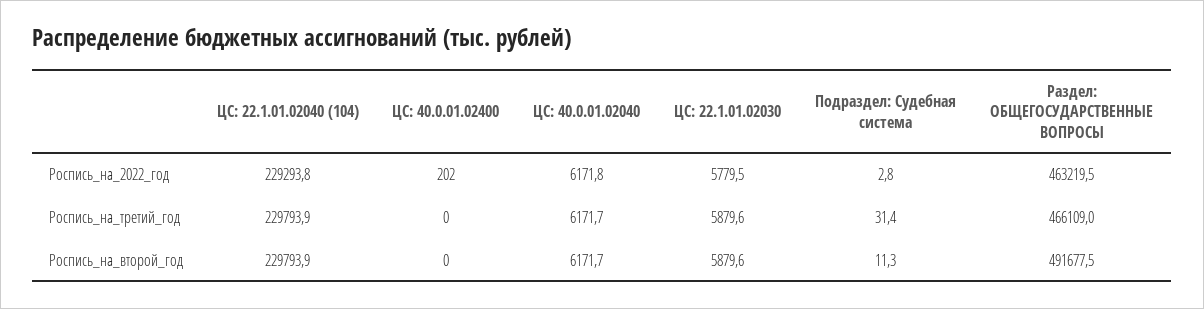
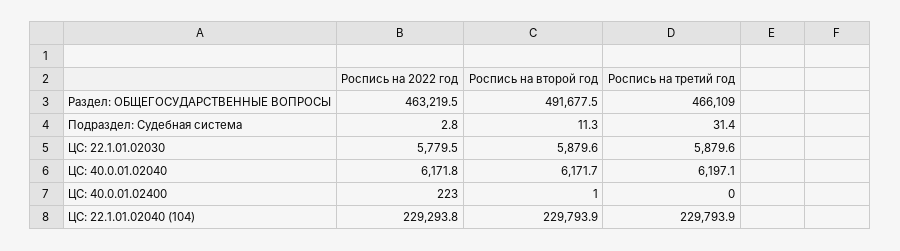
  {
    "ЦС: 22.1.01.02040 (104)": {
      "Роспись_на_2022_год": 229293.8,
      "Роспись_на_третий_год": 229793.9,
      "Роспись_на_второй_год": 229793.9
    },
    "ЦС: 40.0.01.02400": {
-     "Роспись_на_2022_год": 202,
+     "Роспись_на_2022_год": 223,
      "Роспись_на_третий_год": 0,
-     "Роспись_на_второй_год": 0
+     "Роспись_на_второй_год": 1
    },
    "ЦС: 40.0.01.02040": {
      "Роспись_на_2022_год": 6171.8,
-     "Роспись_на_третий_год": 6171.7,
+     "Роспись_на_третий_год": 6197.1,
      "Роспись_на_второй_год": 6171.7
    },
    "ЦС: 22.1.01.02030": {
      "Роспись_на_2022_год": 5779.5,
      "Роспись_на_третий_год": 5879.6,
      "Роспись_на_второй_год": 5879.6
    },
    "Подраздел: Судебная система": {
      "Роспись_на_2022_год": 2.8,
      "Роспись_на_третий_год": 31.4,
      "Роспись_на_второй_год": 11.3
    },
    "Раздел: ОБЩЕГОСУДАРСТВЕННЫЕ ВОПРОСЫ": {
      "Роспись_на_2022_год": 463219.5,
      "Роспись_на_третий_год": 466109,
      "Роспись_на_второй_год": 491677.5
    }
  }

